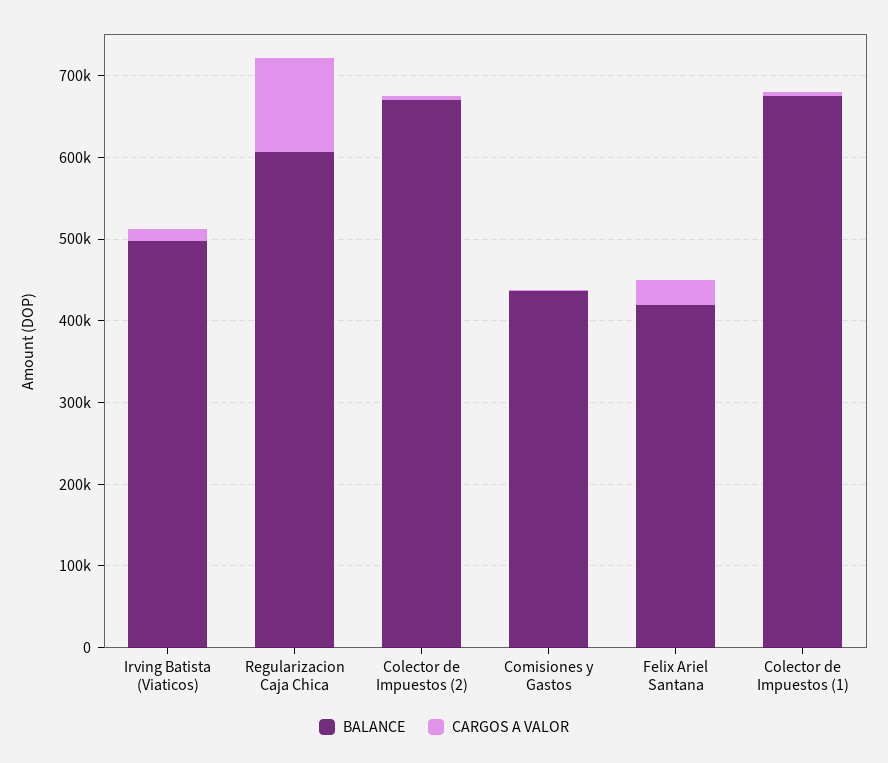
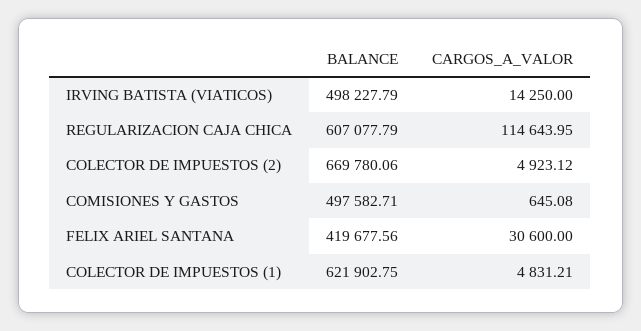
  {
    "BALANCE": {
      "Irving Batista (Viaticos)": 498227.79,
      "Regularizacion Caja Chica": 607077.79,
      "Colector de Impuestos (2)": 669780.06,
-     "Comisiones y Gastos": 440000,
+     "Comisiones y Gastos": 497582.71,
      "Felix Ariel Santana": 419677.56,
-     "Colector de Impuestos (1)": 680000
+     "Colector de Impuestos (1)": 621902.75
    },
    "CARGOS A VALOR": {
      "Irving Batista (Viaticos)": 14250,
      "Regularizacion Caja Chica": 114643.95,
      "Colector de Impuestos (2)": 4923.12,
      "Comisiones y Gastos": 645.08,
      "Felix Ariel Santana": 30600,
      "Colector de Impuestos (1)": 4831.21
    }
  }

